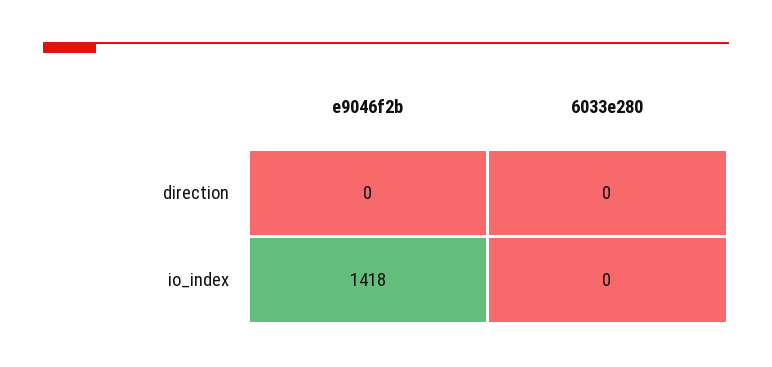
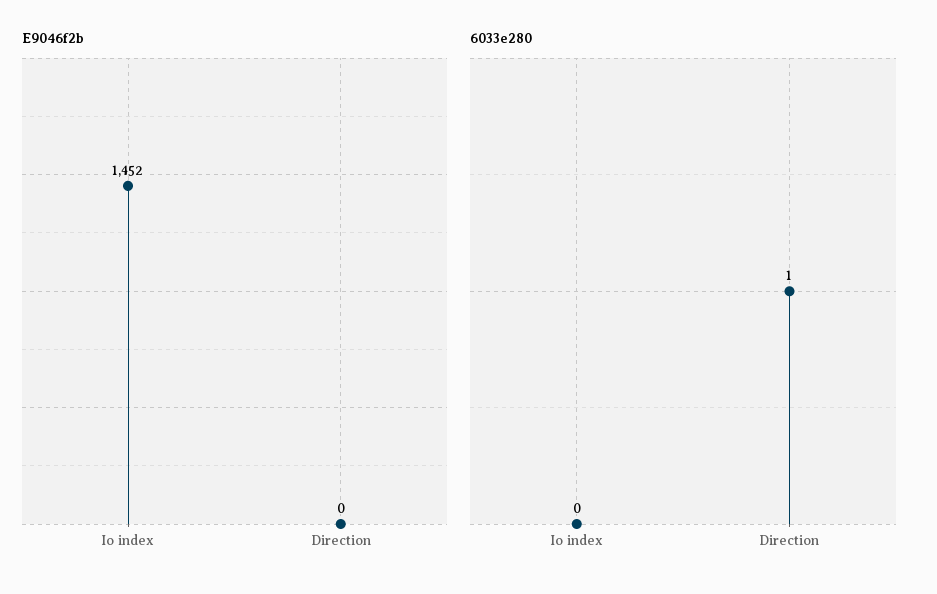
  {
    "e9046f2b": {
      "direction": 0,
-     "io_index": 1418
+     "io_index": 1452
    },
    "6033e280": {
-     "direction": 0,
+     "direction": 1,
      "io_index": 0
    }
  }

